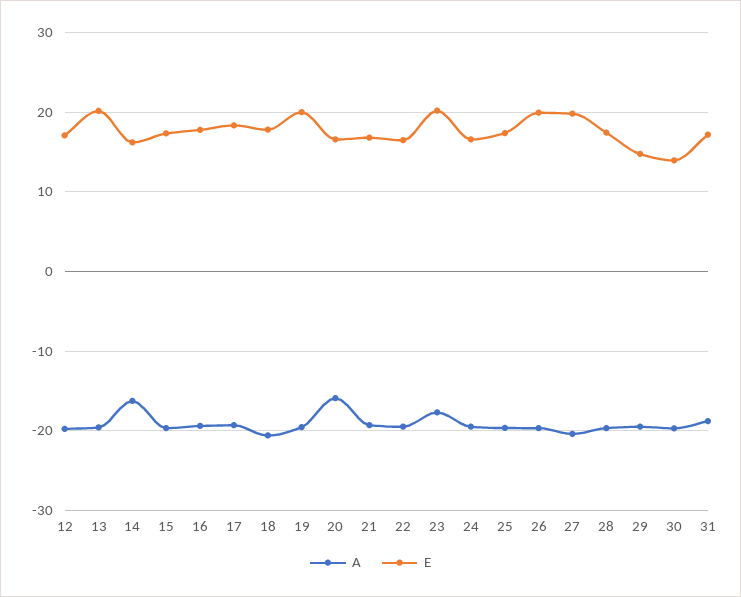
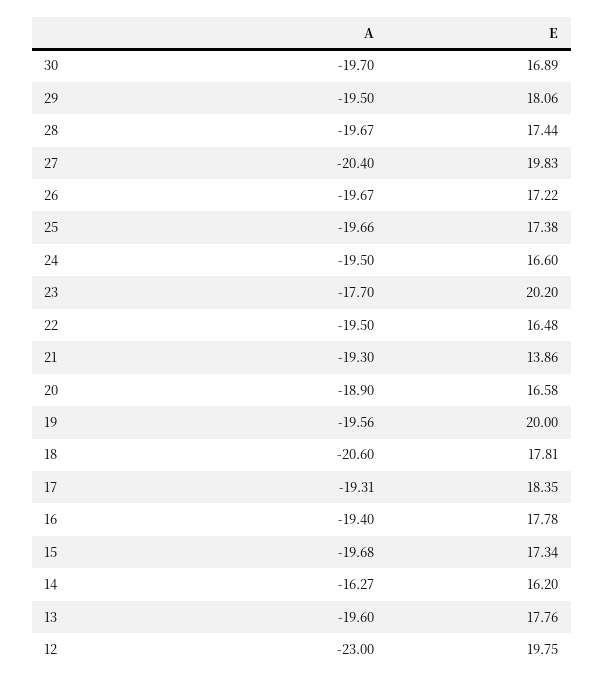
  {
    "A": {
-     "12": -20,
+     "12": -23,
      "13": -19.6,
      "14": -16.27,
      "15": -19.68,
      "16": -19.4,
      "17": -19.31,
      "18": -20.6,
      "19": -19.56,
-     "20": -16,
+     "20": -18.9,
      "21": -19.3,
      "22": -19.5,
      "23": -17.7,
      "24": -19.5,
      "25": -19.66,
      "26": -19.67,
      "27": -20.4,
      "28": -19.67,
      "29": -19.5,
-     "30": -19.7,
+     "30": -19.7
-     "31": -19
    },
    "E": {
-     "12": 17,
+     "12": 19.75,
-     "13": 20,
+     "13": 17.76,
      "14": 16.2,
      "15": 17.34,
      "16": 17.78,
      "17": 18.35,
      "18": 17.81,
      "19": 20,
      "20": 16.58,
-     "21": 17,
+     "21": 13.86,
      "22": 16.48,
      "23": 20.2,
      "24": 16.6,
      "25": 17.38,
-     "26": 20,
+     "26": 17.22,
      "27": 19.83,
      "28": 17.44,
-     "29": 15,
+     "29": 18.06,
-     "30": 14,
+     "30": 16.89
-     "31": 17
    }
  }

